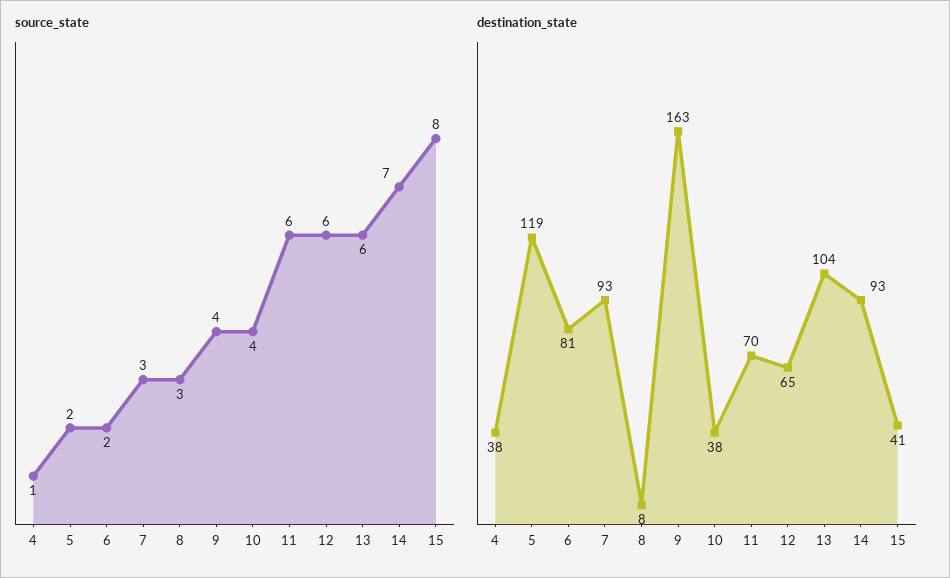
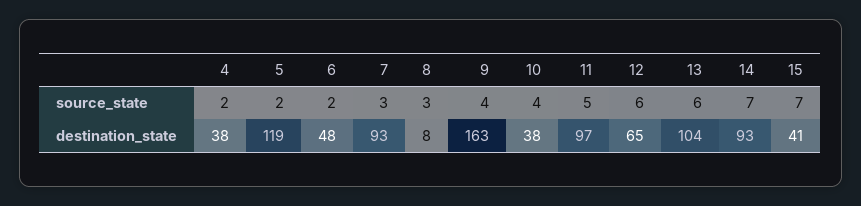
  {
    "source_state": {
-     "4": 1,
+     "4": 2,
      "5": 2,
      "6": 2,
      "7": 3,
      "8": 3,
      "9": 4,
      "10": 4,
-     "11": 6,
+     "11": 5,
      "12": 6,
      "13": 6,
      "14": 7,
-     "15": 8
+     "15": 7
    },
    "destination_state": {
      "4": 38,
      "5": 119,
-     "6": 81,
+     "6": 48,
      "7": 93,
      "8": 8,
      "9": 163,
      "10": 38,
-     "11": 70,
+     "11": 97,
      "12": 65,
      "13": 104,
      "14": 93,
      "15": 41
    }
  }

